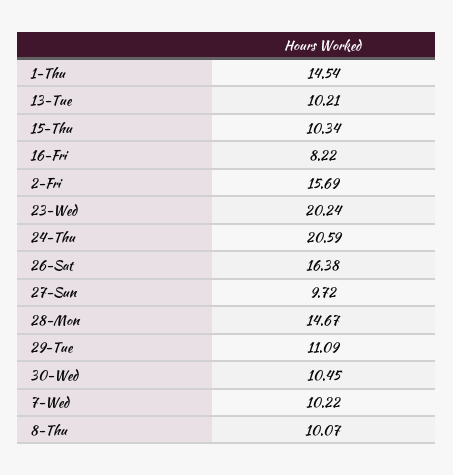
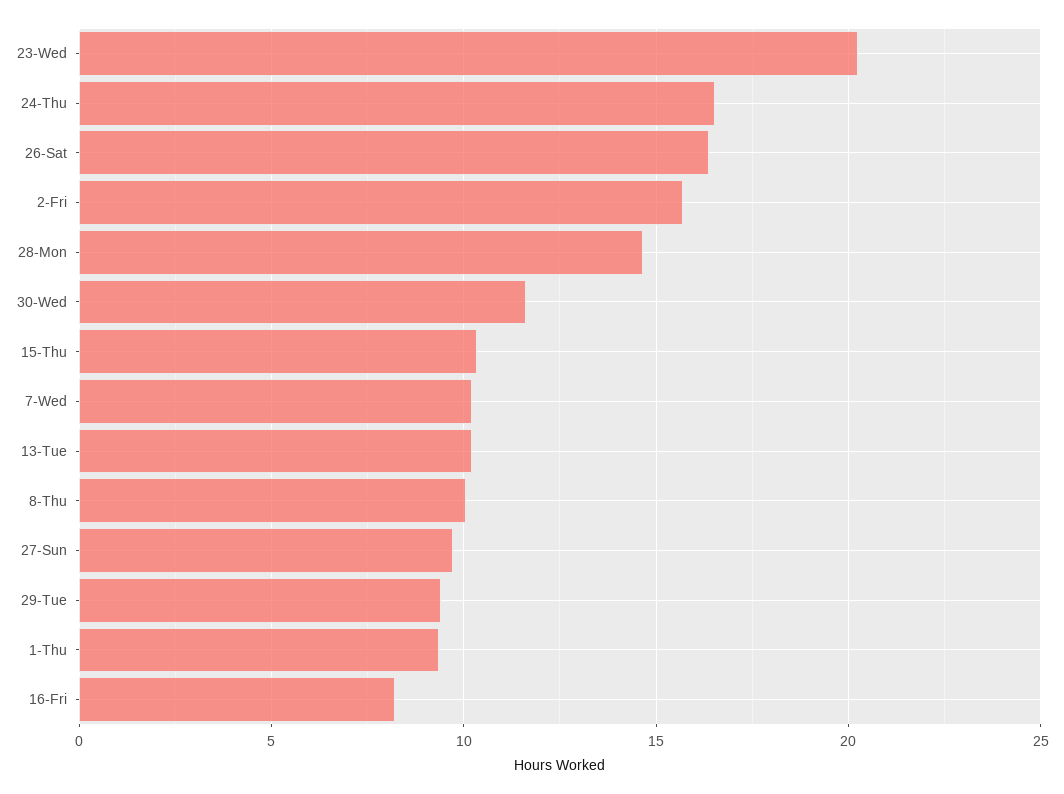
  {
-   "1-Thu": 14.54,
+   "1-Thu": 9.5,
    "13-Tue": 10.21,
    "15-Thu": 10.34,
    "16-Fri": 8.22,
    "2-Fri": 15.69,
    "23-Wed": 20.24,
-   "24-Thu": 20.59,
+   "24-Thu": 16.5,
    "26-Sat": 16.38,
    "27-Sun": 9.72,
    "28-Mon": 14.67,
-   "29-Tue": 11.09,
+   "29-Tue": 9.5,
-   "30-Wed": 10.45,
+   "30-Wed": 11.5,
    "7-Wed": 10.22,
    "8-Thu": 10.07
  }

